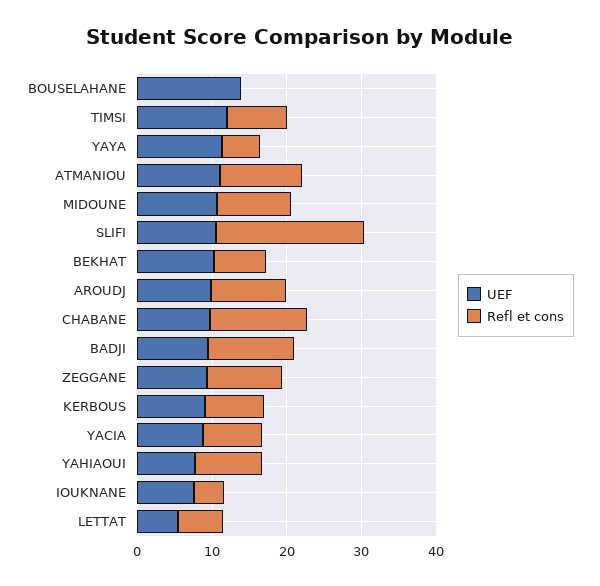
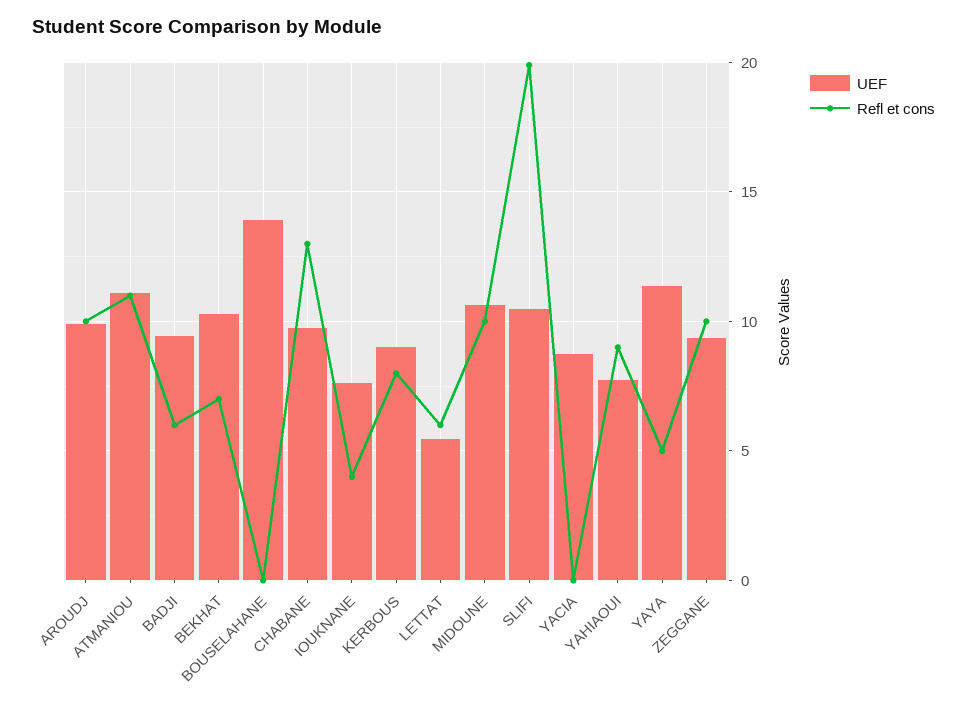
  {
    "UEF": {
      "BOUSELAHANE": 14,
-     "TIMSI": 12,
      "YAYA": 11.5,
      "ATMANIOU": 11,
      "MIDOUNE": 10.5,
      "SLIFI": 10.5,
      "BEKHAT": 10.5,
      "AROUDJ": 10,
      "CHABANE": 9.5,
      "BADJI": 9.5,
      "ZEGGANE": 9.5,
      "KERBOUS": 9,
      "YACIA": 8.5,
      "YAHIAOUI": 7.5,
      "IOUKNANE": 7.5,
      "LETTAT": 5.5
    },
    "Refl et cons": {
      "BOUSELAHANE": 0,
-     "TIMSI": 8,
      "YAYA": 5,
      "ATMANIOU": 11,
      "MIDOUNE": 10,
      "SLIFI": 20,
      "BEKHAT": 7,
      "AROUDJ": 10,
      "CHABANE": 13,
-     "BADJI": 12,
+     "BADJI": 6,
      "ZEGGANE": 10,
      "KERBOUS": 8,
-     "YACIA": 8,
+     "YACIA": 0,
      "YAHIAOUI": 9,
      "IOUKNANE": 4,
      "LETTAT": 6
    }
  }

